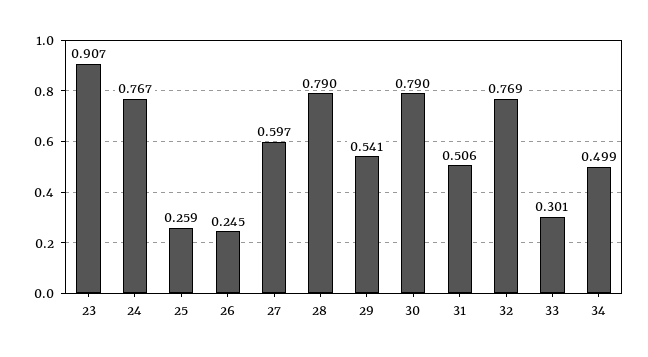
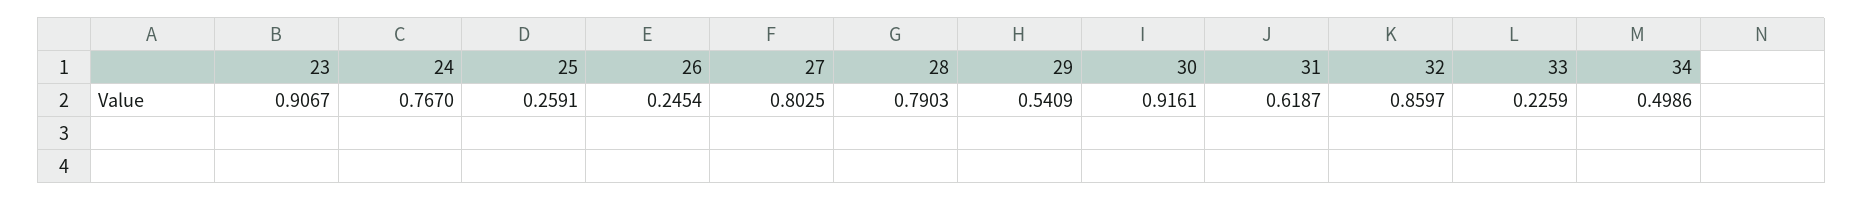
  {
    "23": 0.9067,
    "24": 0.767,
    "25": 0.2591,
    "26": 0.2454,
-   "27": 0.597,
+   "27": 0.8025,
    "28": 0.7903,
    "29": 0.5409,
-   "30": 0.79,
+   "30": 0.9161,
-   "31": 0.506,
+   "31": 0.6187,
-   "32": 0.769,
+   "32": 0.8597,
-   "33": 0.301,
+   "33": 0.2259,
    "34": 0.4986
  }

